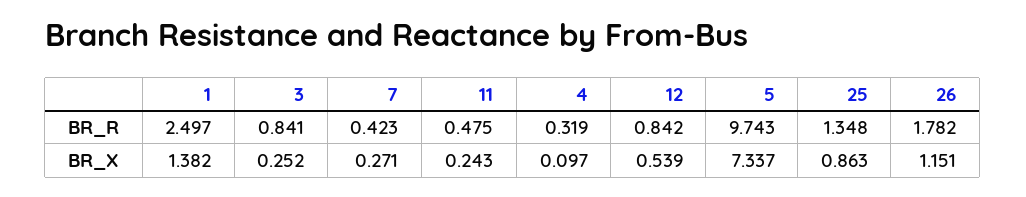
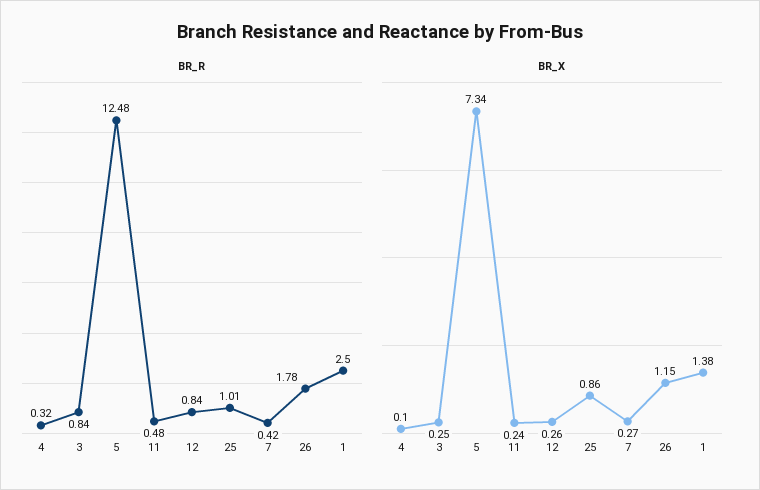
  {
    "BR_R": {
      "1": 2.497,
      "3": 0.841,
      "7": 0.423,
      "11": 0.475,
      "4": 0.319,
      "12": 0.842,
-     "5": 9.743,
+     "5": 12.48,
-     "25": 1.348,
+     "25": 1.01,
      "26": 1.782
    },
    "BR_X": {
      "1": 1.382,
      "3": 0.252,
      "7": 0.271,
      "11": 0.243,
      "4": 0.097,
-     "12": 0.539,
+     "12": 0.26,
      "5": 7.337,
      "25": 0.863,
      "26": 1.151
    }
  }

